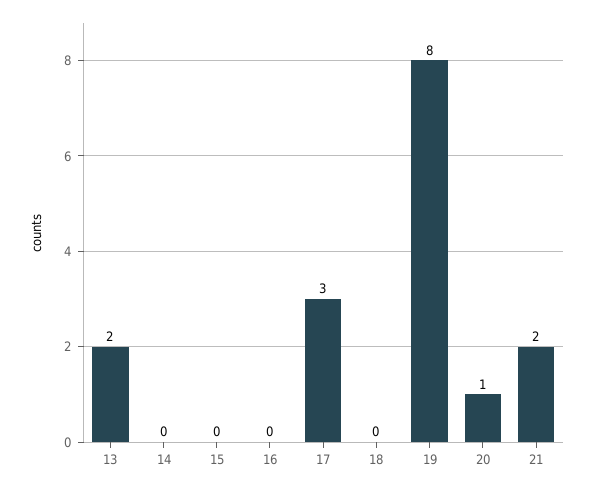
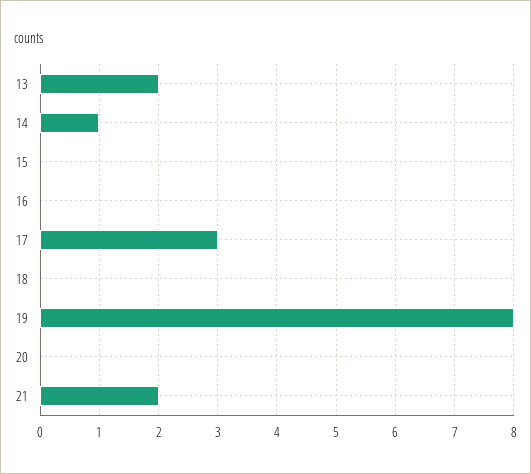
  {
    "13": 2,
-   "14": 0,
+   "14": 1,
    "15": 0,
    "16": 0,
    "17": 3,
    "18": 0,
    "19": 8,
-   "20": 1,
+   "20": 0,
    "21": 2
  }

